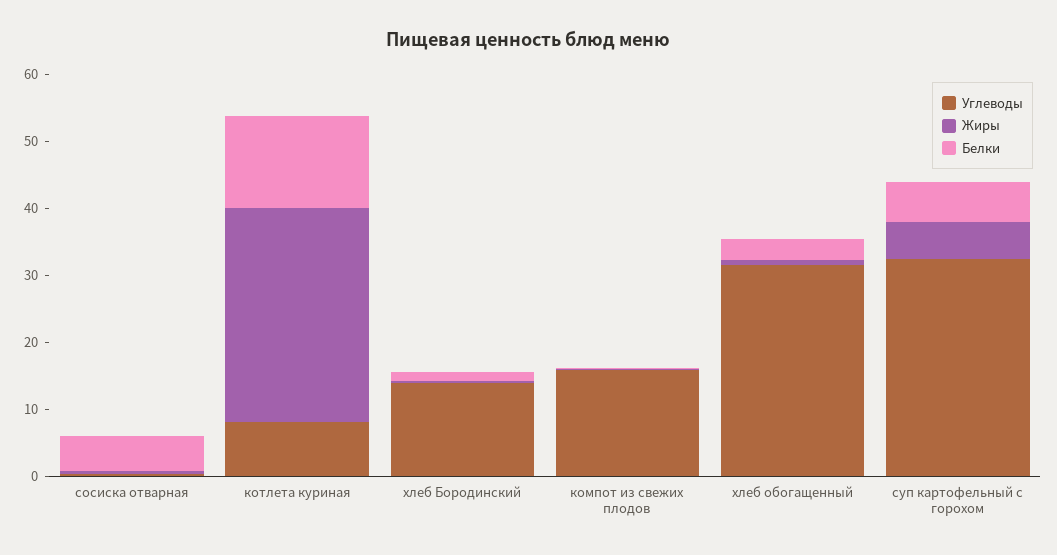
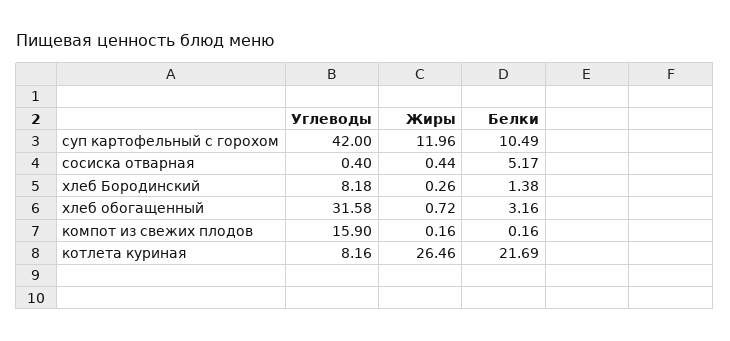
  {
    "Углеводы": {
      "сосиска отварная": 0.4,
      "котлета куриная": 8.16,
-     "хлеб Бородинский": 14,
+     "хлеб Бородинский": 8.18,
      "компот из свежих плодов": 15.9,
      "хлеб обогащенный": 31.58,
-     "суп картофельный с горохом": 32
+     "суп картофельный с горохом": 42
    },
    "Жиры": {
      "сосиска отварная": 0.44,
-     "котлета куриная": 32,
+     "котлета куриная": 26.46,
      "хлеб Бородинский": 0.26,
      "компот из свежих плодов": 0.16,
      "хлеб обогащенный": 0.72,
-     "суп картофельный с горохом": 6
+     "суп картофельный с горохом": 11.96
    },
    "Белки": {
      "сосиска отварная": 5.17,
-     "котлета куриная": 14,
+     "котлета куриная": 21.69,
      "хлеб Бородинский": 1.38,
      "компот из свежих плодов": 0.16,
      "хлеб обогащенный": 3.16,
-     "суп картофельный с горохом": 6
+     "суп картофельный с горохом": 10.49
    }
  }

